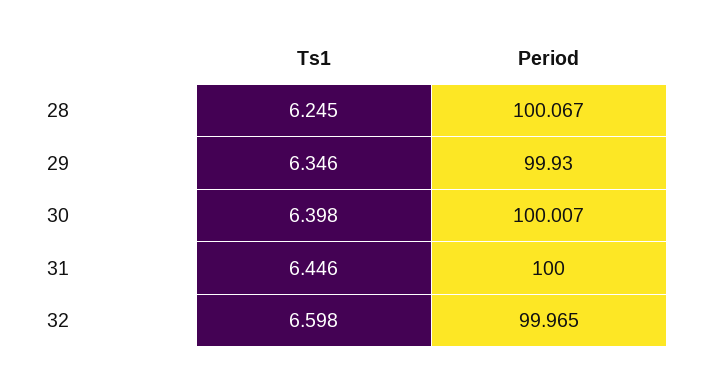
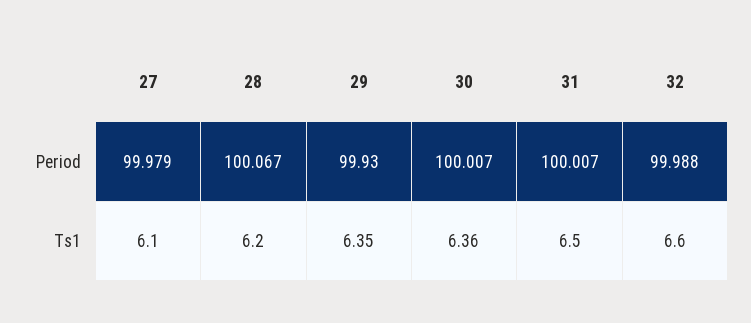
  {
    "Ts1": {
-     "28": 6.245,
+     "28": 6.2,
      "29": 6.346,
-     "30": 6.398,
+     "30": 6.36,
-     "31": 6.446,
+     "31": 6.5,
-     "32": 6.598
+     "32": 6.598,
+     "27": 6.1
    },
    "Period": {
      "28": 100.067,
      "29": 99.93,
      "30": 100.007,
-     "31": 100,
+     "31": 100.007,
-     "32": 99.965
+     "32": 99.988,
+     "27": 99.979
    }
  }

